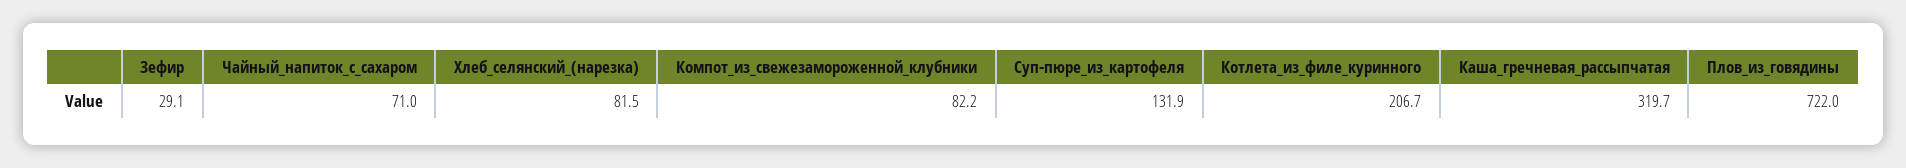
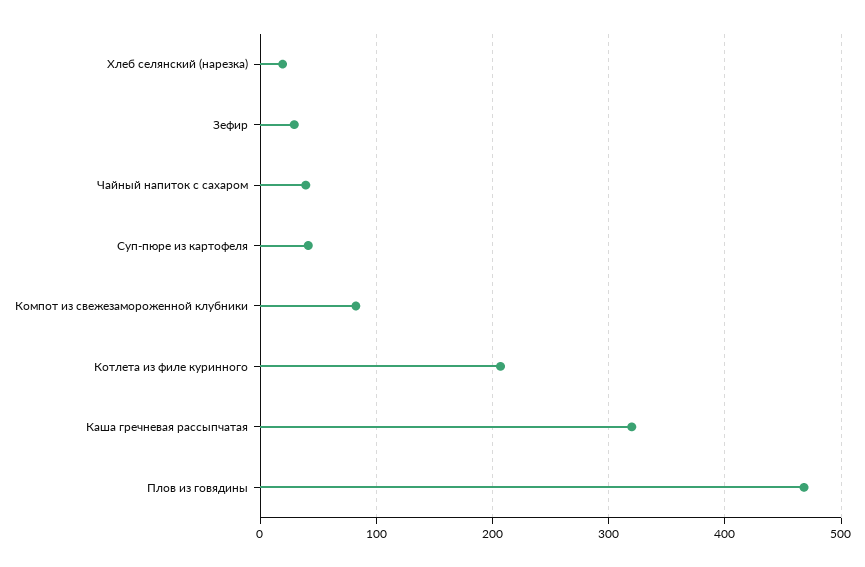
  {
    "Зефир": 29.1,
-   "Чайный_напиток_с_сахаром": 71,
+   "Чайный_напиток_с_сахаром": 40,
-   "Хлеб_селянский_(нарезка)": 81.5,
+   "Хлеб_селянский_(нарезка)": 20,
    "Компот_из_свежезамороженной_клубники": 82.2,
-   "Суп-пюре_из_картофеля": 131.9,
+   "Суп-пюре_из_картофеля": 40,
    "Котлета_из_филе_куринного": 206.7,
    "Каша_гречневая_рассыпчатая": 319.7,
-   "Плов_из_говядины": 722
+   "Плов_из_говядины": 470
  }

